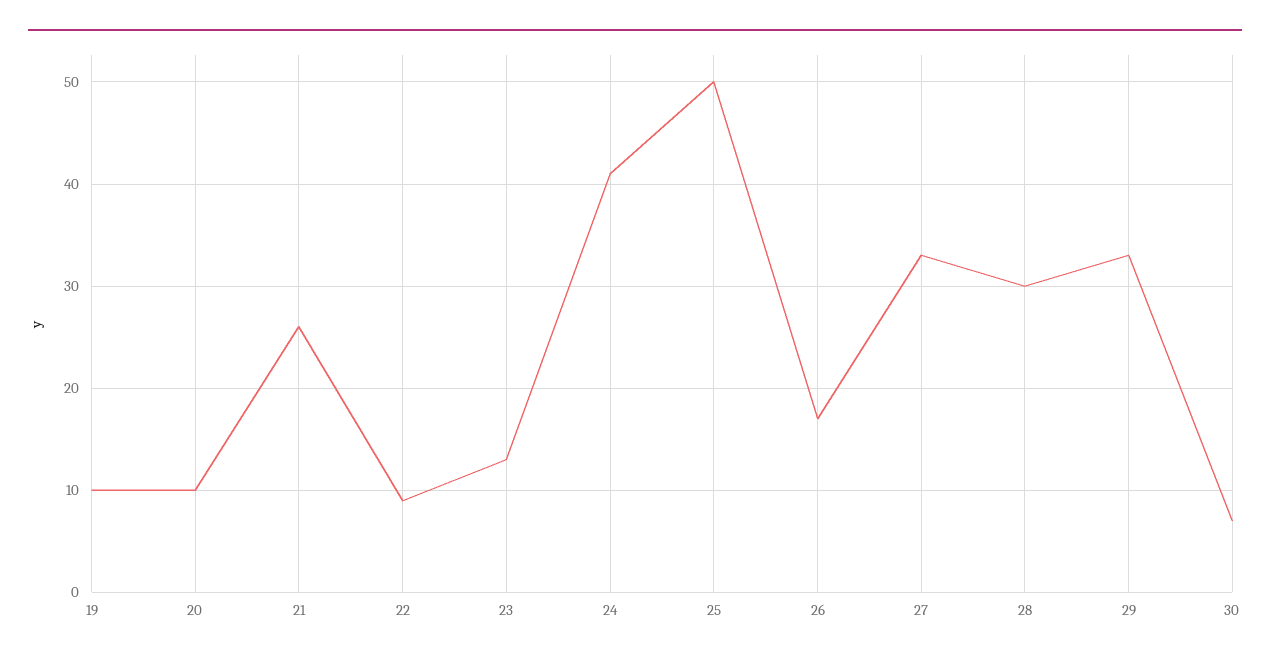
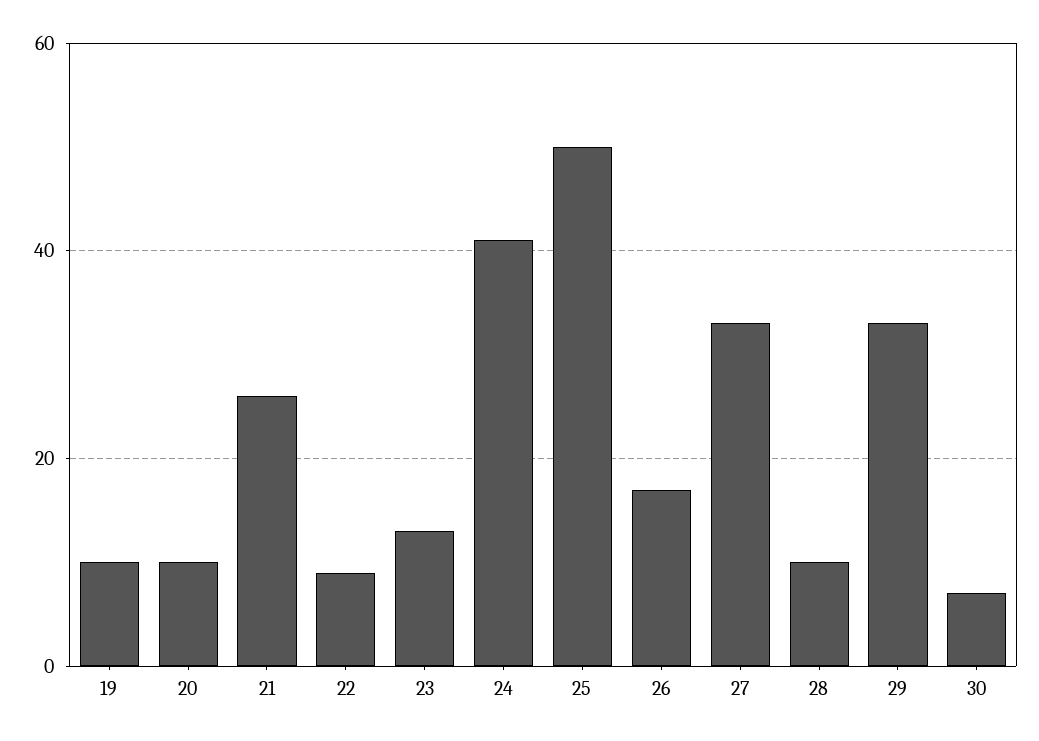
  {
    "19": 10,
    "20": 10,
    "21": 26,
    "22": 9,
    "23": 13,
    "24": 41,
    "25": 50,
    "26": 17,
    "27": 33,
-   "28": 30,
+   "28": 10,
    "29": 33,
    "30": 7
  }

